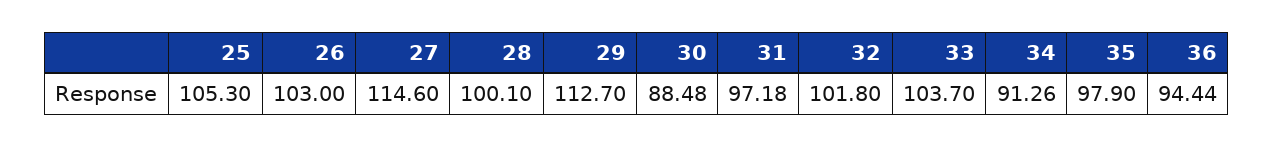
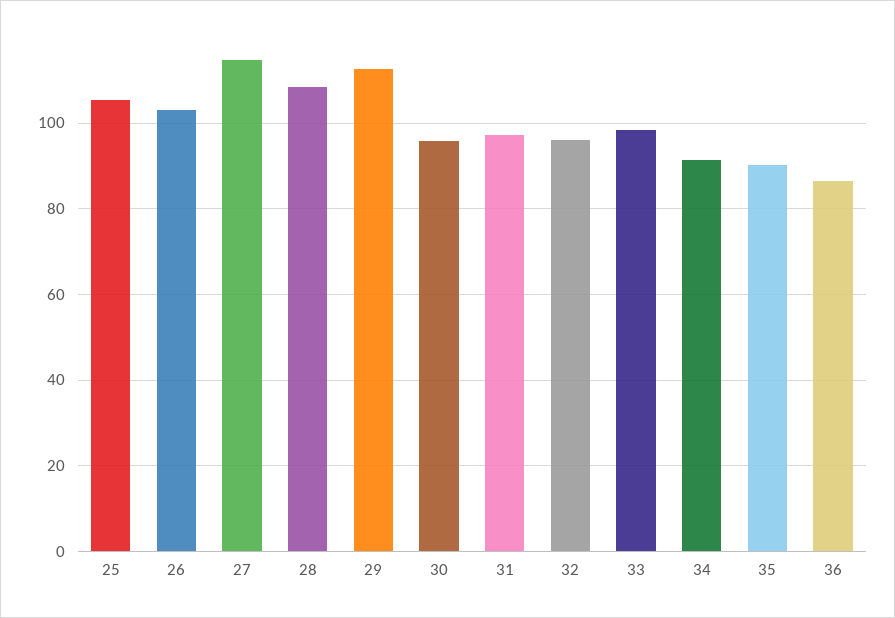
  {
    "25": 105.3,
    "26": 103,
    "27": 114.6,
-   "28": 100.1,
+   "28": 108,
    "29": 112.7,
-   "30": 88.48,
+   "30": 96,
    "31": 97.18,
-   "32": 101.8,
+   "32": 96,
-   "33": 103.7,
+   "33": 98,
    "34": 91.26,
-   "35": 97.9,
+   "35": 90,
-   "36": 94.44
+   "36": 86
  }

